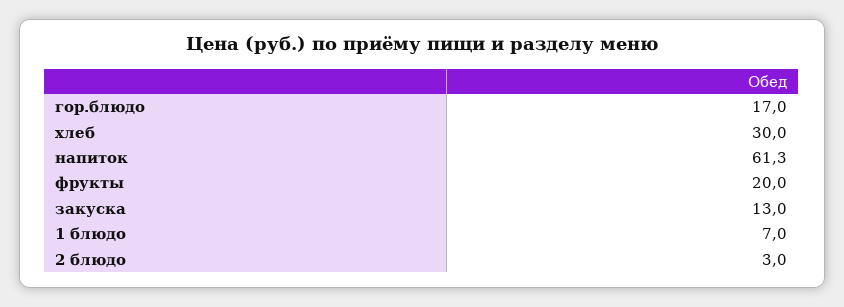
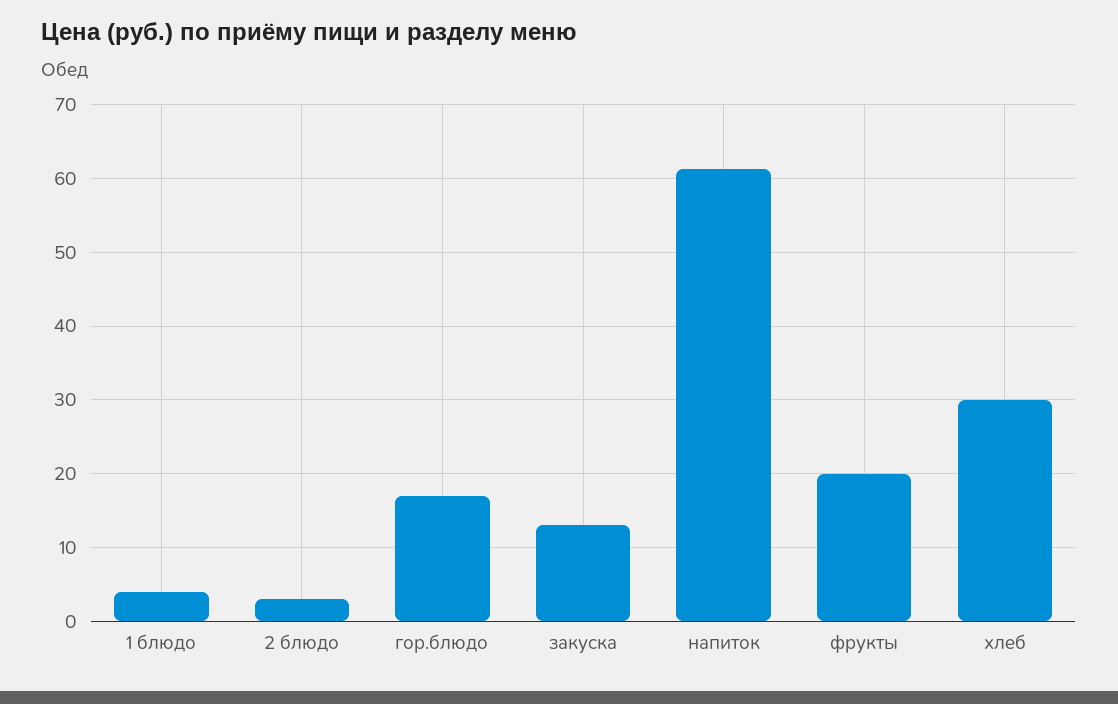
  {
    "гор.блюдо": 17,
    "хлеб": 30,
    "напиток": 61.3,
    "фрукты": 20,
    "закуска": 13,
-   "1 блюдо": 7,
+   "1 блюдо": 4,
    "2 блюдо": 3
  }

